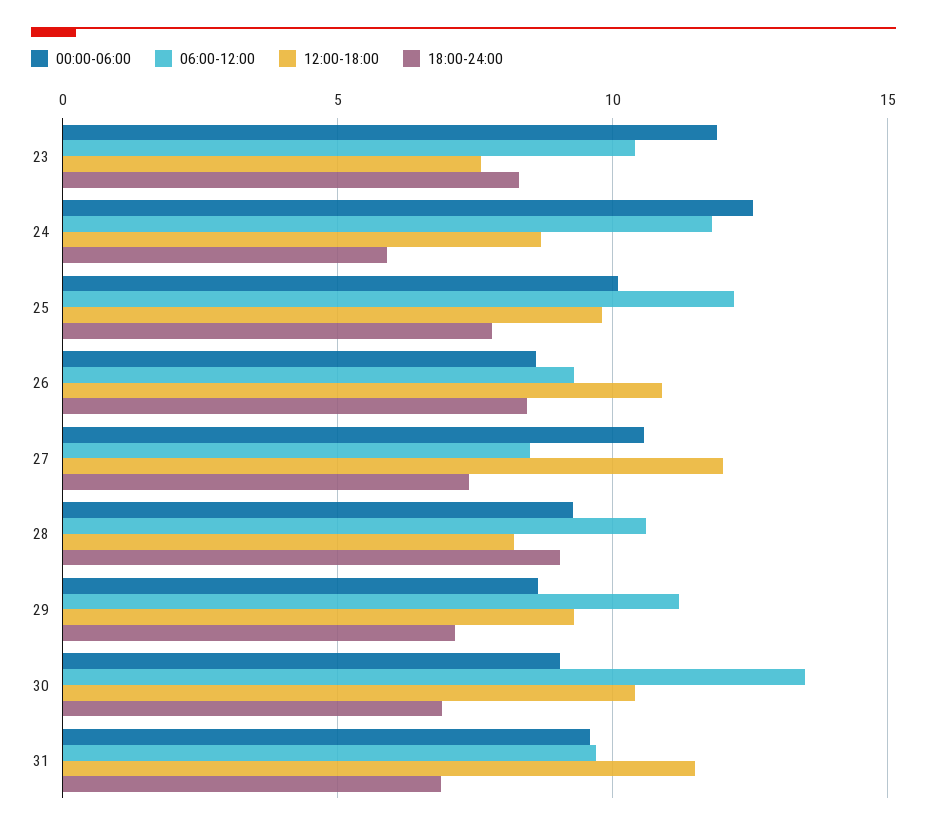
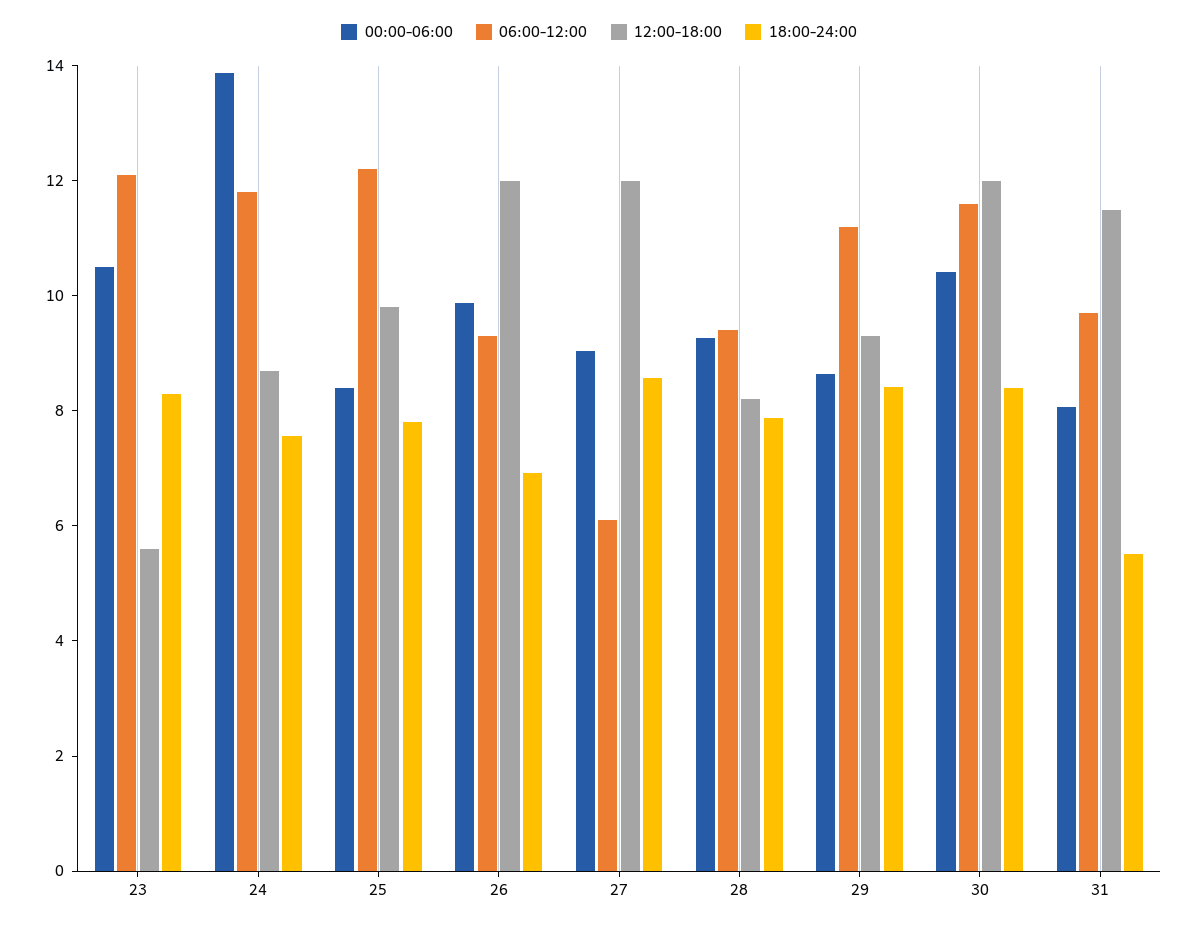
  {
    "00:00-06:00": {
-     "23": 12,
+     "23": 10.5,
-     "24": 12.5,
+     "24": 14,
-     "25": 10,
+     "25": 8.5,
-     "26": 8.5,
+     "26": 10,
-     "27": 10.5,
+     "27": 9,
      "28": 9.5,
      "29": 8.5,
-     "30": 9,
+     "30": 10.5,
-     "31": 9.5
+     "31": 8
    },
    "06:00-12:00": {
-     "23": 10.5,
+     "23": 12,
      "24": 12,
      "25": 12,
      "26": 9.5,
-     "27": 8.5,
+     "27": 6,
-     "28": 10.5,
+     "28": 9.5,
      "29": 11,
-     "30": 13.5,
+     "30": 11.5,
      "31": 9.5
    },
    "12:00-18:00": {
-     "23": 7.5,
+     "23": 5.5,
      "24": 8.5,
      "25": 10,
-     "26": 11,
+     "26": 12,
      "27": 12,
      "28": 8,
      "29": 9.5,
-     "30": 10.5,
+     "30": 12,
      "31": 11.5
    },
    "18:00-24:00": {
      "23": 8.5,
-     "24": 6,
+     "24": 7.5,
      "25": 8,
-     "26": 8.5,
+     "26": 7,
-     "27": 7.5,
+     "27": 8.5,
-     "28": 9,
+     "28": 8,
-     "29": 7,
+     "29": 8.5,
-     "30": 7,
+     "30": 8.5,
-     "31": 7
+     "31": 5.5
    }
  }

